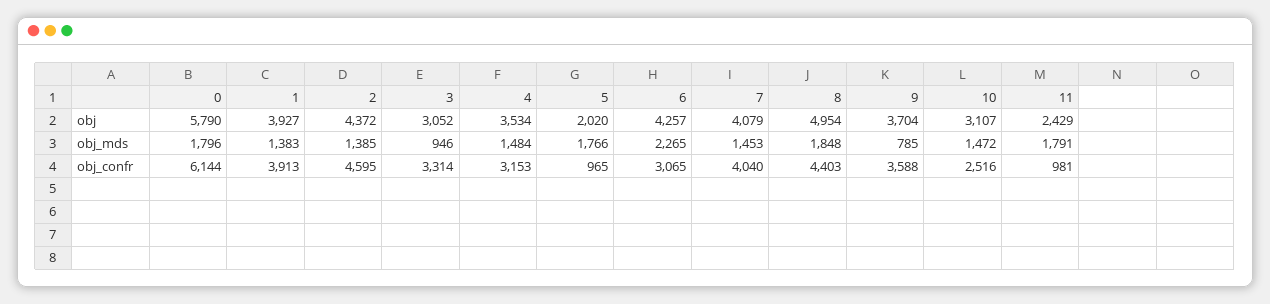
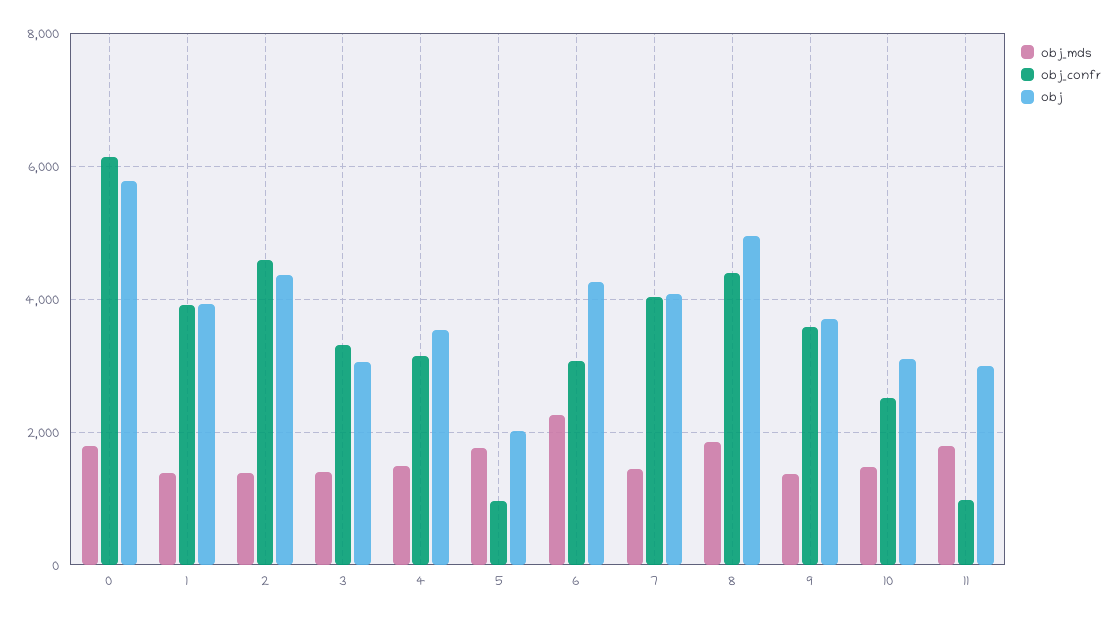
  {
    "obj": {
      "0": 5790,
      "1": 3927,
      "2": 4372,
      "3": 3052,
      "4": 3534,
      "5": 2020,
      "6": 4257,
      "7": 4079,
      "8": 4954,
      "9": 3704,
      "10": 3107,
-     "11": 2429
+     "11": 3000
    },
    "obj_mds": {
      "0": 1796,
      "1": 1383,
      "2": 1385,
-     "3": 946,
+     "3": 1400,
      "4": 1484,
      "5": 1766,
      "6": 2265,
      "7": 1453,
      "8": 1848,
-     "9": 785,
+     "9": 1400,
      "10": 1472,
      "11": 1791
    },
    "obj_confr": {
      "0": 6144,
      "1": 3913,
      "2": 4595,
      "3": 3314,
      "4": 3153,
      "5": 965,
      "6": 3065,
      "7": 4040,
      "8": 4403,
      "9": 3588,
      "10": 2516,
      "11": 981
    }
  }

